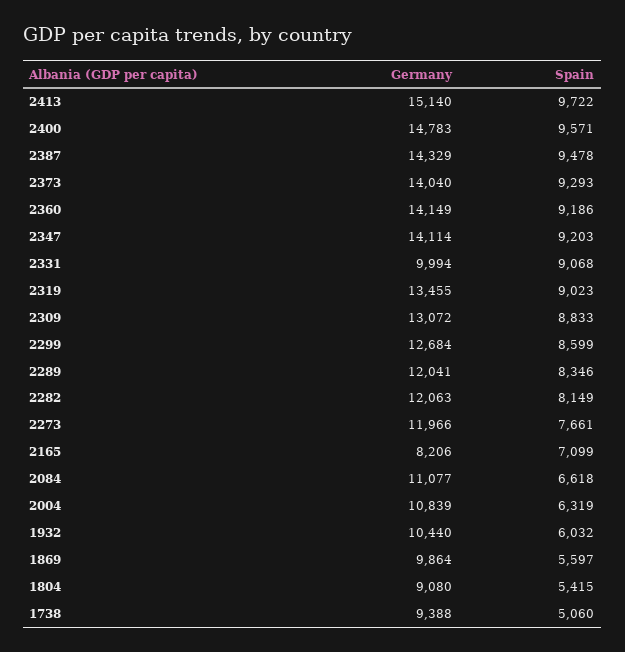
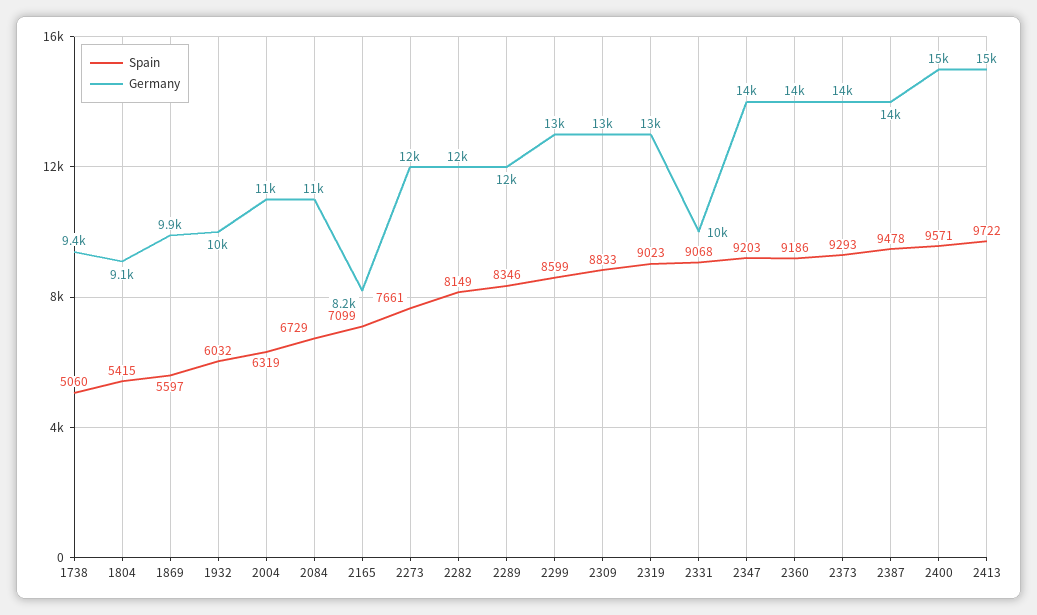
  {
    "Germany": {
      "2413": 15140,
      "2400": 14783,
      "2387": 14329,
      "2373": 14040,
      "2360": 14149,
      "2347": 14114,
      "2331": 9994,
      "2319": 13455,
      "2309": 13072,
      "2299": 12684,
      "2289": 12041,
      "2282": 12063,
      "2273": 11966,
      "2165": 8206,
      "2084": 11077,
      "2004": 10839,
      "1932": 10440,
      "1869": 9864,
      "1804": 9080,
      "1738": 9388
    },
    "Spain": {
      "2413": 9722,
      "2400": 9571,
      "2387": 9478,
      "2373": 9293,
      "2360": 9186,
      "2347": 9203,
      "2331": 9068,
      "2319": 9023,
      "2309": 8833,
      "2299": 8599,
      "2289": 8346,
      "2282": 8149,
      "2273": 7661,
      "2165": 7099,
-     "2084": 6618,
+     "2084": 6729,
      "2004": 6319,
      "1932": 6032,
      "1869": 5597,
      "1804": 5415,
      "1738": 5060
    }
  }

